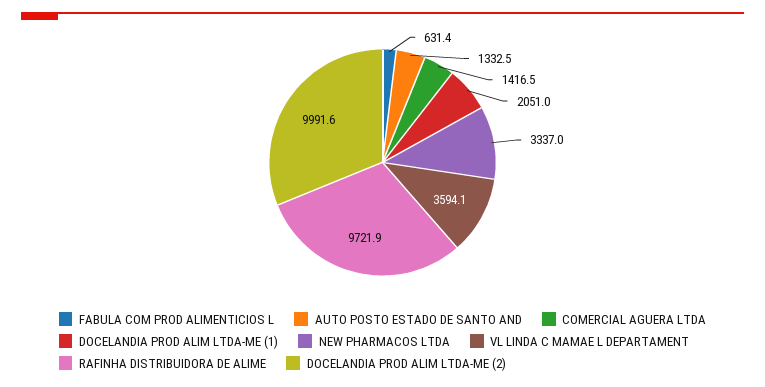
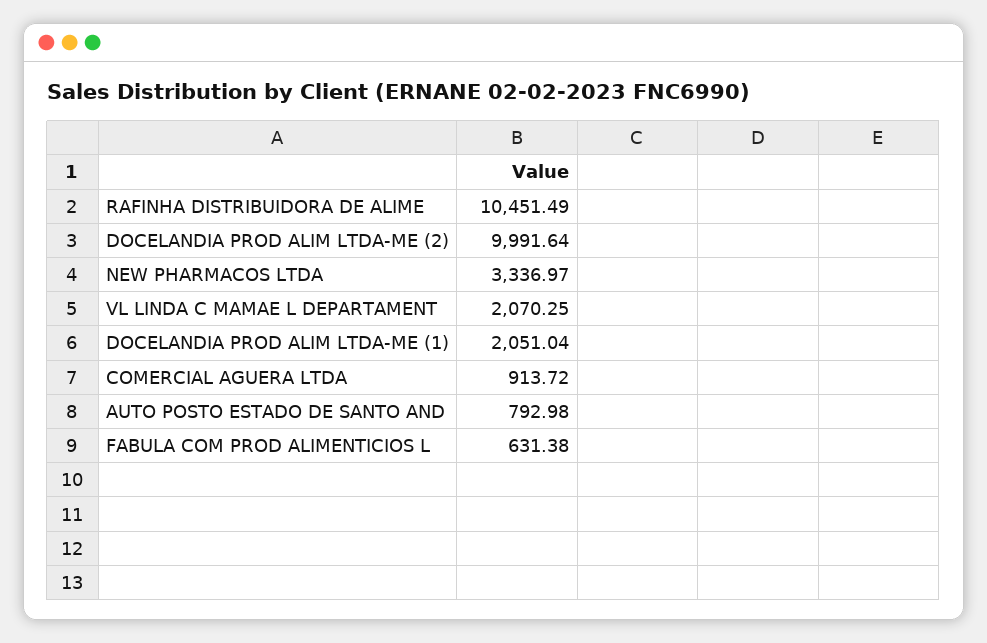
  {
    "FABULA COM PROD ALIMENTICIOS L": 631.38,
-   "AUTO POSTO ESTADO DE SANTO AND": 1332.5,
+   "AUTO POSTO ESTADO DE SANTO AND": 792.98,
-   "COMERCIAL AGUERA LTDA": 1416.5,
+   "COMERCIAL AGUERA LTDA": 913.72,
    "DOCELANDIA PROD ALIM LTDA-ME (1)": 2051.04,
    "NEW PHARMACOS LTDA": 3336.97,
-   "VL LINDA C MAMAE L DEPARTAMENT": 3594.1,
+   "VL LINDA C MAMAE L DEPARTAMENT": 2070.25,
-   "RAFINHA DISTRIBUIDORA DE ALIME": 9721.9,
+   "RAFINHA DISTRIBUIDORA DE ALIME": 10451.49,
    "DOCELANDIA PROD ALIM LTDA-ME (2)": 9991.64
  }

